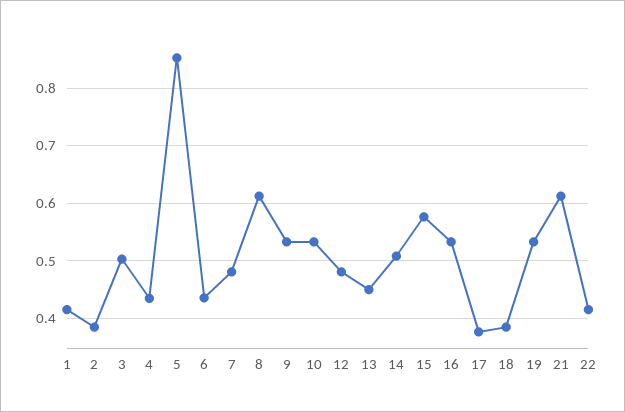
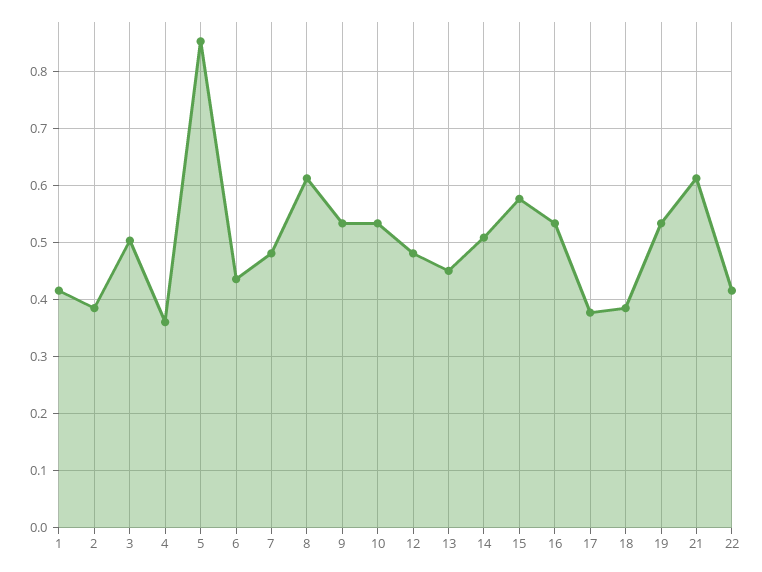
  {
    "1": 0.42,
    "2": 0.38,
    "3": 0.5,
-   "4": 0.44,
+   "4": 0.36,
    "5": 0.86,
    "6": 0.44,
    "7": 0.48,
    "8": 0.62,
    "9": 0.54,
    "10": 0.54,
    "12": 0.48,
    "13": 0.46,
    "14": 0.5,
    "15": 0.58,
    "16": 0.54,
    "17": 0.38,
    "18": 0.38,
    "19": 0.54,
    "21": 0.62,
    "22": 0.42
  }

